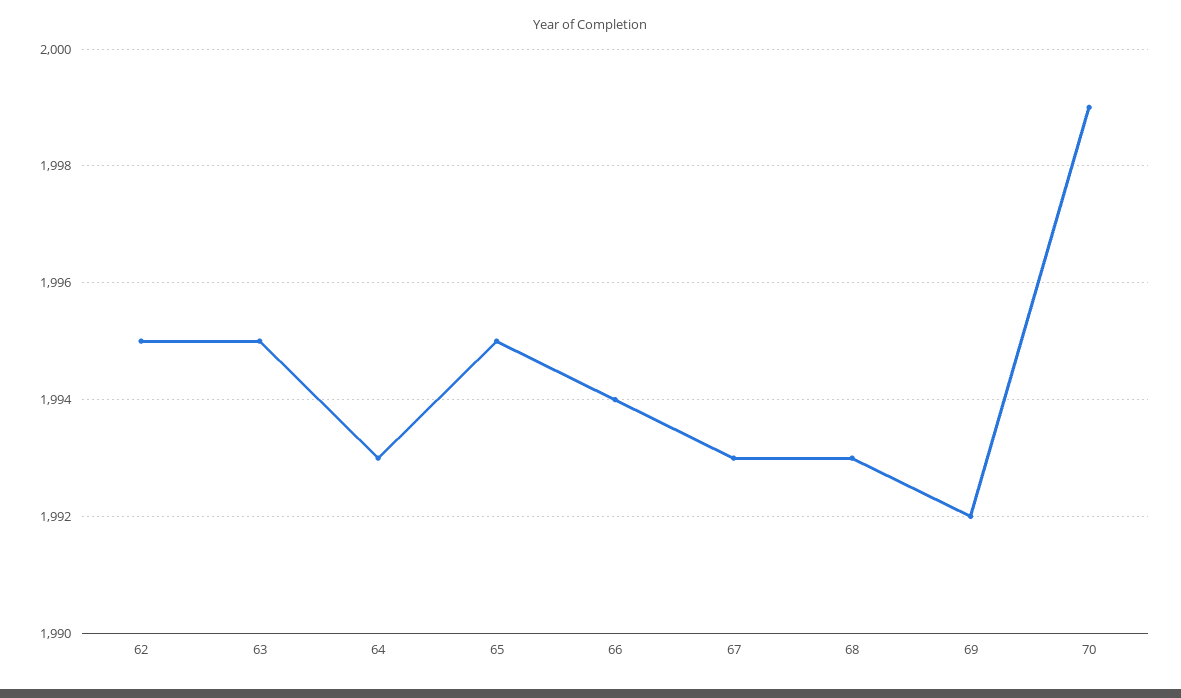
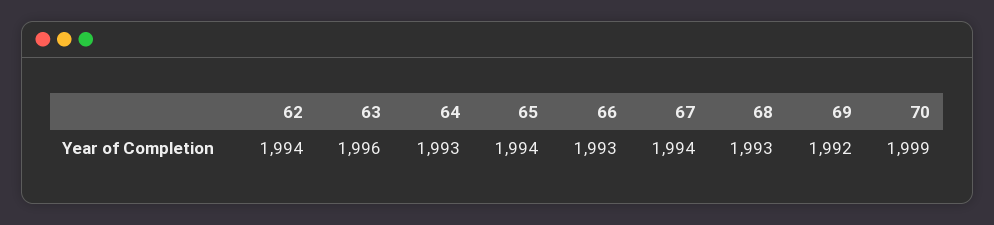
  {
-   "62": 1995,
+   "62": 1994,
-   "63": 1995,
+   "63": 1996,
    "64": 1993,
-   "65": 1995,
+   "65": 1994,
-   "66": 1994,
+   "66": 1993,
-   "67": 1993,
+   "67": 1994,
    "68": 1993,
    "69": 1992,
    "70": 1999
  }

